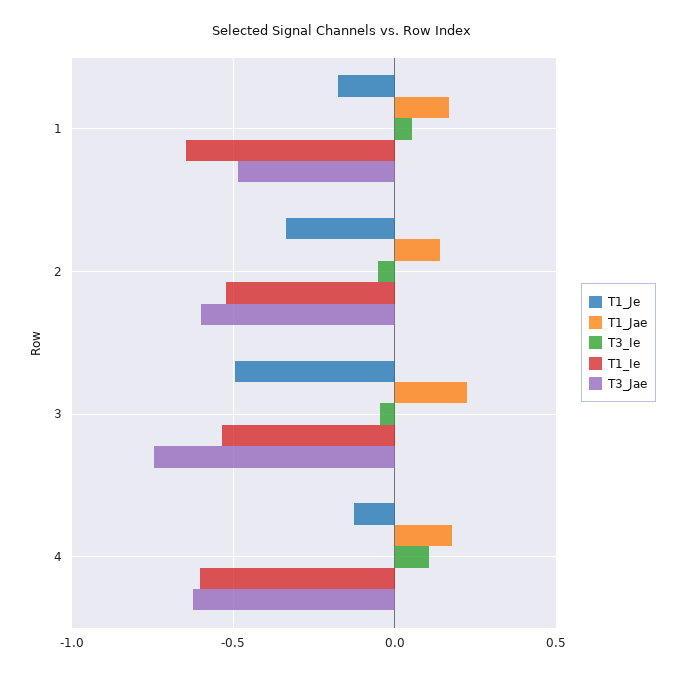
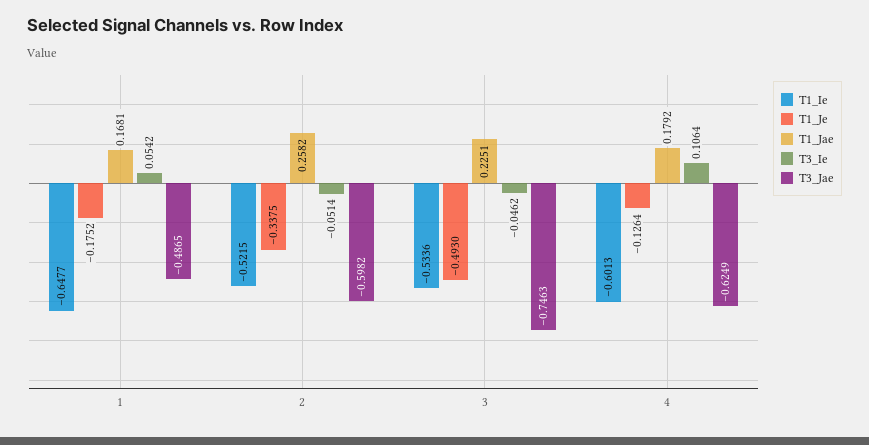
  {
    "T1_Je": {
      "1": -0.1752,
      "2": -0.3375,
      "3": -0.493,
      "4": -0.1264
    },
    "T1_Jae": {
      "1": 0.1681,
-     "2": 0.15,
+     "2": 0.2582,
      "3": 0.2251,
      "4": 0.1792
    },
    "T3_Ie": {
      "1": 0.0542,
      "2": -0.0514,
      "3": -0.0462,
      "4": 0.1064
    },
    "T1_Ie": {
      "1": -0.6477,
      "2": -0.5215,
      "3": -0.5336,
      "4": -0.6013
    },
    "T3_Jae": {
      "1": -0.4865,
      "2": -0.5982,
      "3": -0.7463,
      "4": -0.6249
    }
  }

